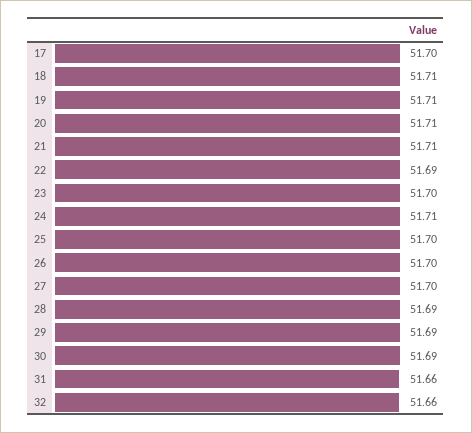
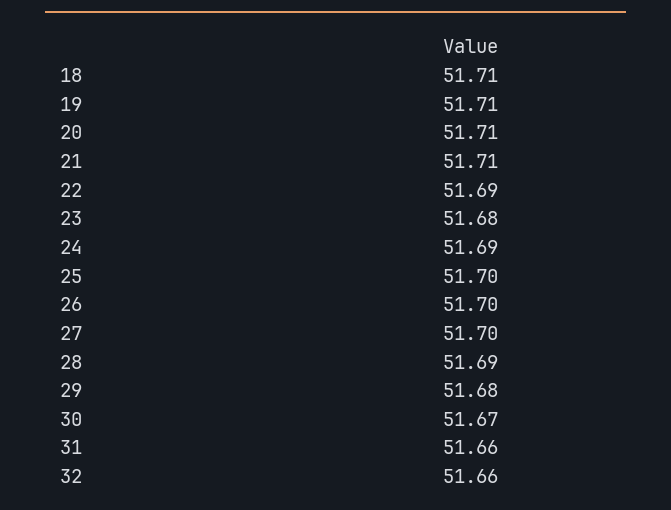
  {
-   "17": 51.7,
    "18": 51.71,
    "19": 51.71,
    "20": 51.71,
    "21": 51.71,
    "22": 51.69,
-   "23": 51.7,
+   "23": 51.68,
-   "24": 51.71,
+   "24": 51.69,
    "25": 51.7,
    "26": 51.7,
    "27": 51.7,
    "28": 51.69,
-   "29": 51.69,
+   "29": 51.68,
-   "30": 51.69,
+   "30": 51.67,
    "31": 51.66,
    "32": 51.66
  }

